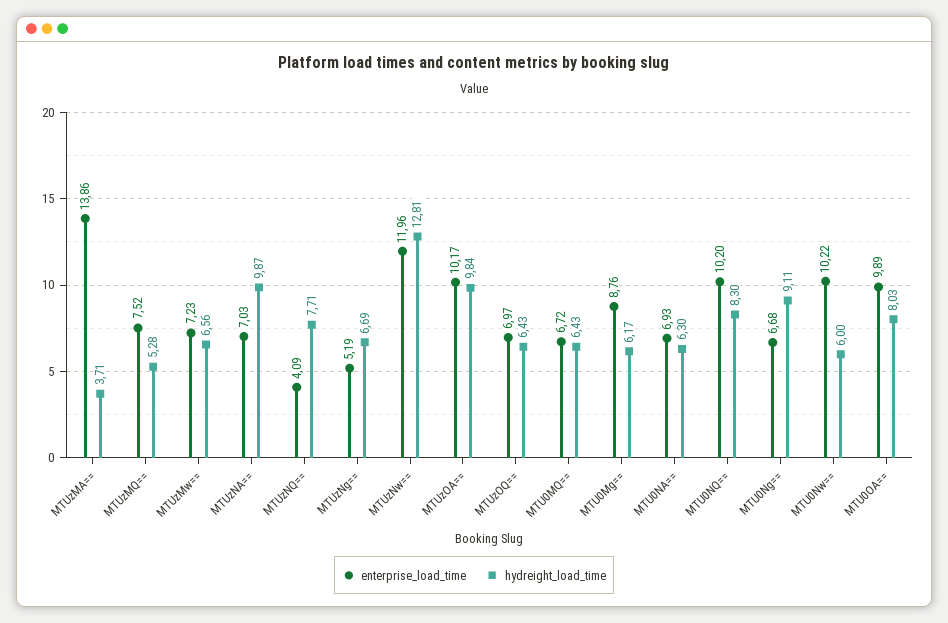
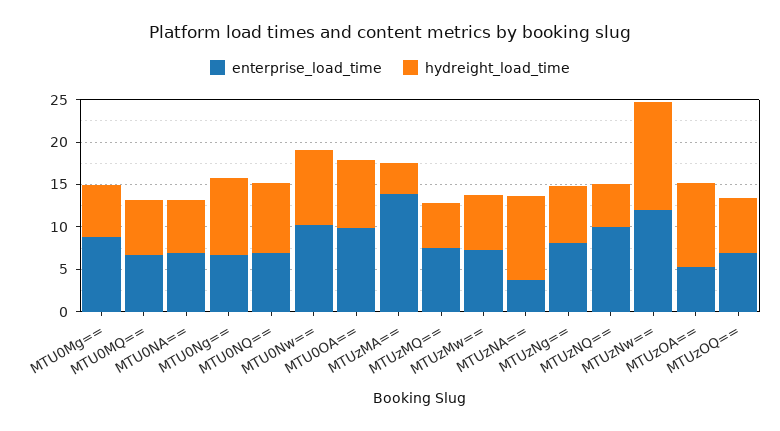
  {
    "enterprise_load_time": {
      "MTUzMA==": 13.86,
      "MTUzMQ==": 7.52,
      "MTUzMw==": 7.23,
-     "MTUzNA==": 7.03,
+     "MTUzNA==": 4,
-     "MTUzNQ==": 4.09,
+     "MTUzNQ==": 10,
-     "MTUzNg==": 5.19,
+     "MTUzNg==": 8,
      "MTUzNw==": 11.96,
-     "MTUzOA==": 10.17,
+     "MTUzOA==": 5,
      "MTUzOQ==": 6.97,
      "MTU0MQ==": 6.72,
      "MTU0Mg==": 8.76,
      "MTU0NA==": 6.93,
-     "MTU0NQ==": 10.2,
+     "MTU0NQ==": 7,
      "MTU0Ng==": 6.68,
      "MTU0Nw==": 10.22,
      "MTU0OA==": 9.89
    },
    "hydreight_load_time": {
      "MTUzMA==": 3.71,
      "MTUzMQ==": 5.28,
      "MTUzMw==": 6.56,
      "MTUzNA==": 9.87,
-     "MTUzNQ==": 7.71,
+     "MTUzNQ==": 5,
      "MTUzNg==": 6.69,
      "MTUzNw==": 12.81,
      "MTUzOA==": 9.84,
      "MTUzOQ==": 6.43,
      "MTU0MQ==": 6.43,
      "MTU0Mg==": 6.17,
      "MTU0NA==": 6.3,
      "MTU0NQ==": 8.3,
      "MTU0Ng==": 9.11,
-     "MTU0Nw==": 6,
+     "MTU0Nw==": 9,
      "MTU0OA==": 8.03
    }
  }

